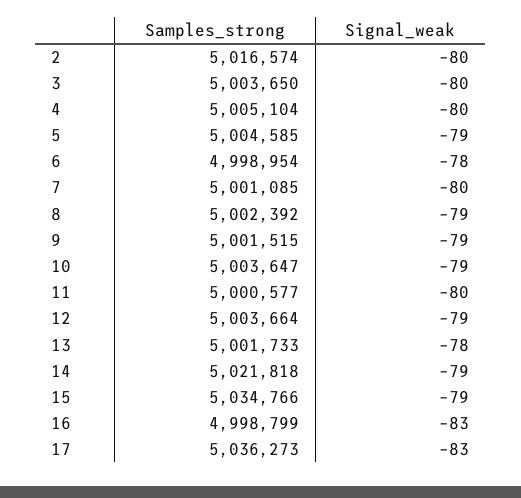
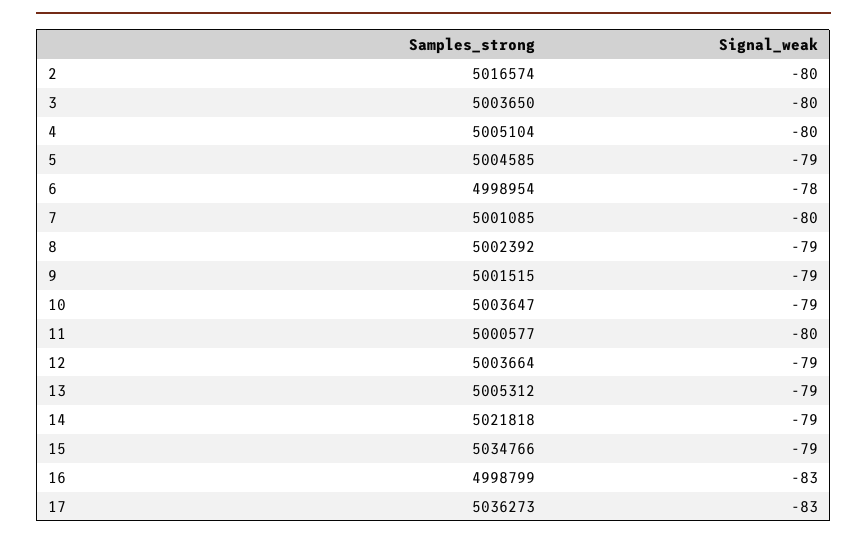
  {
    "Samples_strong": {
      "2": 5016574,
      "3": 5003650,
      "4": 5005104,
      "5": 5004585,
      "6": 4998954,
      "7": 5001085,
      "8": 5002392,
      "9": 5001515,
      "10": 5003647,
      "11": 5000577,
      "12": 5003664,
-     "13": 5001733,
+     "13": 5005312,
      "14": 5021818,
      "15": 5034766,
      "16": 4998799,
      "17": 5036273
    },
    "Signal_weak": {
      "2": -80,
      "3": -80,
      "4": -80,
      "5": -79,
      "6": -78,
      "7": -80,
      "8": -79,
      "9": -79,
      "10": -79,
      "11": -80,
      "12": -79,
-     "13": -78,
+     "13": -79,
      "14": -79,
      "15": -79,
      "16": -83,
      "17": -83
    }
  }

